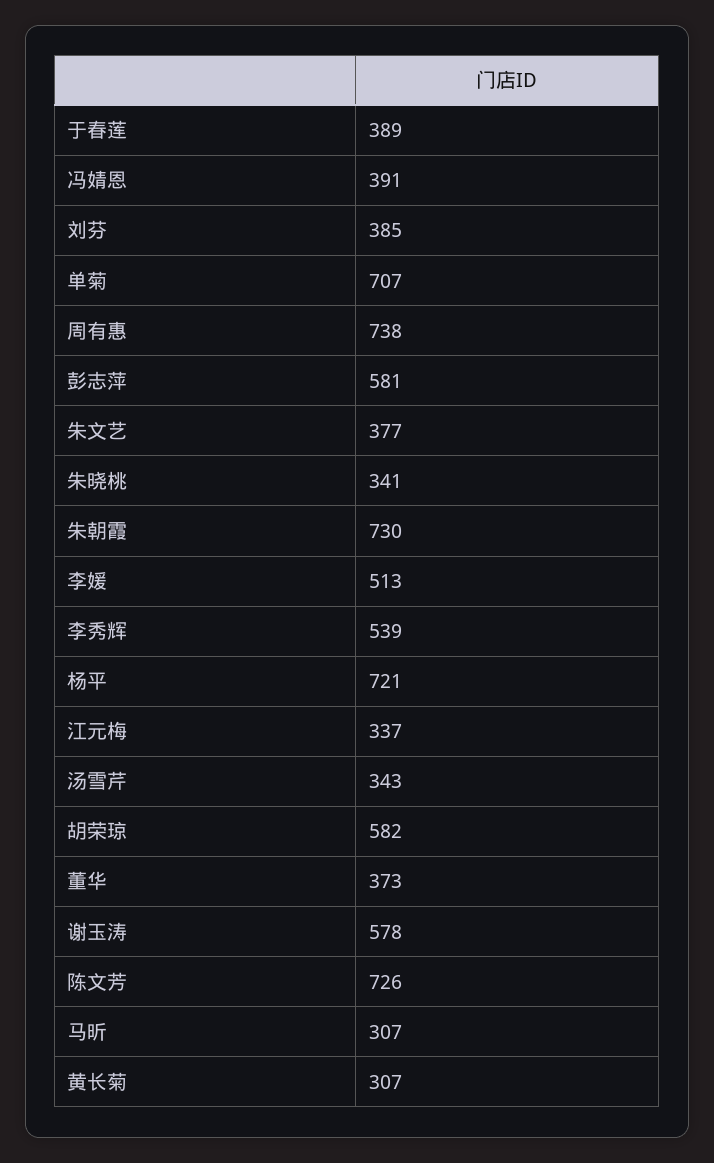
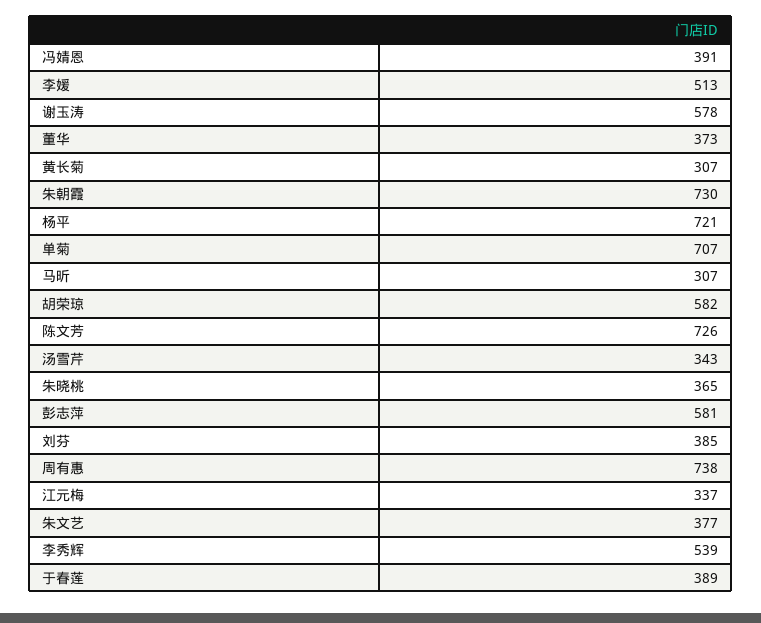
  {
    "于春莲": 389,
    "冯婧恩": 391,
    "刘芬": 385,
    "单菊": 707,
    "周有惠": 738,
    "彭志萍": 581,
    "朱文艺": 377,
-   "朱晓桃": 341,
+   "朱晓桃": 365,
    "朱朝霞": 730,
    "李媛": 513,
    "李秀辉": 539,
    "杨平": 721,
    "江元梅": 337,
    "汤雪芹": 343,
    "胡荣琼": 582,
    "董华": 373,
    "谢玉涛": 578,
    "陈文芳": 726,
    "马昕": 307,
    "黄长菊": 307
  }

